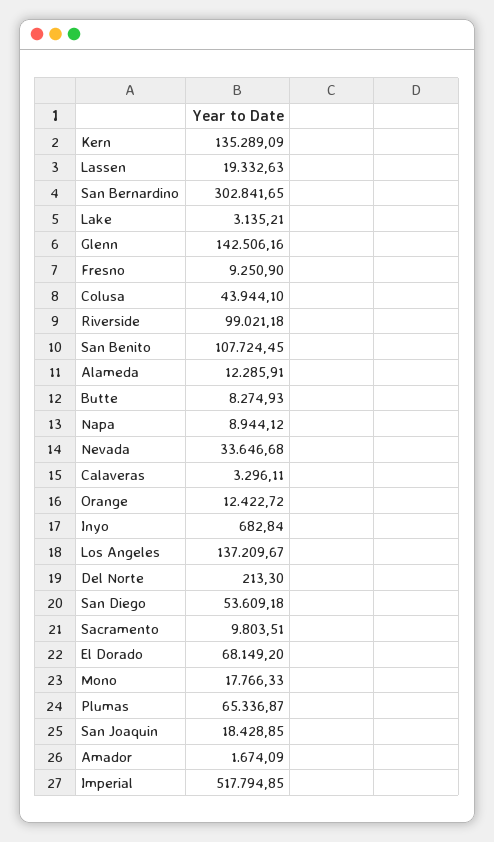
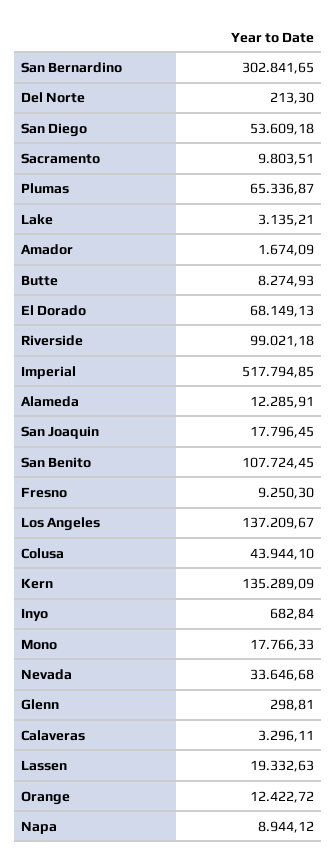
  {
    "Kern": 135289.09,
    "Lassen": 19332.63,
    "San Bernardino": 302841.65,
    "Lake": 3135.21,
-   "Glenn": 142506.16,
+   "Glenn": 298.81,
-   "Fresno": 9250.9,
+   "Fresno": 9250.3,
    "Colusa": 43944.1,
    "Riverside": 99021.18,
    "San Benito": 107724.45,
    "Alameda": 12285.91,
    "Butte": 8274.93,
    "Napa": 8944.12,
    "Nevada": 33646.68,
    "Calaveras": 3296.11,
    "Orange": 12422.72,
    "Inyo": 682.84,
    "Los Angeles": 137209.67,
    "Del Norte": 213.3,
    "San Diego": 53609.18,
    "Sacramento": 9803.51,
-   "El Dorado": 68149.2,
+   "El Dorado": 68149.13,
    "Mono": 17766.33,
    "Plumas": 65336.87,
-   "San Joaquin": 18428.85,
+   "San Joaquin": 17796.45,
    "Amador": 1674.09,
    "Imperial": 517794.85
  }

